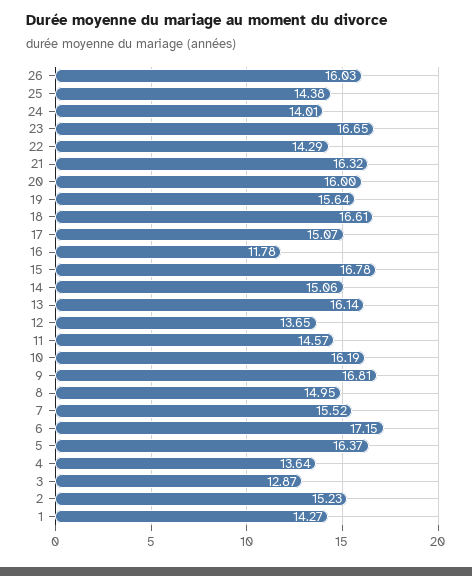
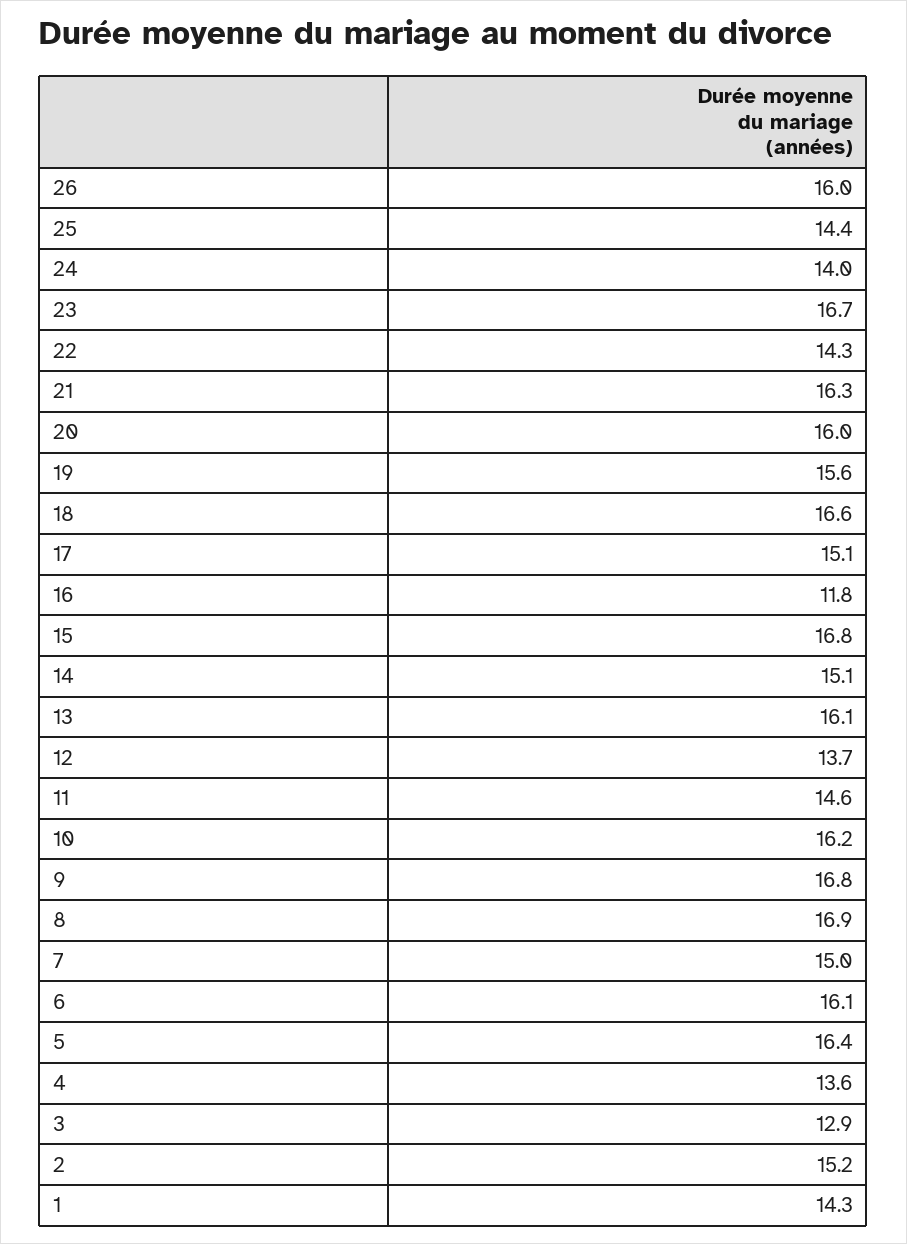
  {
    "26": 16.03,
    "25": 14.38,
    "24": 14.01,
    "23": 16.65,
    "22": 14.29,
    "21": 16.32,
    "20": 16,
    "19": 15.64,
    "18": 16.61,
    "17": 15.07,
    "16": 11.78,
    "15": 16.78,
    "14": 15.06,
    "13": 16.14,
    "12": 13.65,
    "11": 14.57,
    "10": 16.19,
    "9": 16.81,
-   "8": 14.95,
+   "8": 16.9,
-   "7": 15.52,
+   "7": 15,
-   "6": 17.15,
+   "6": 16.1,
    "5": 16.37,
    "4": 13.64,
    "3": 12.87,
    "2": 15.23,
    "1": 14.27
  }

